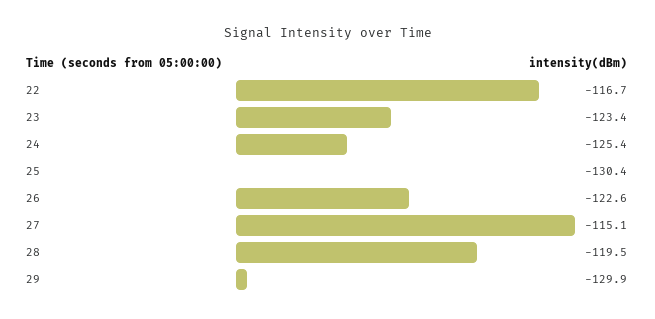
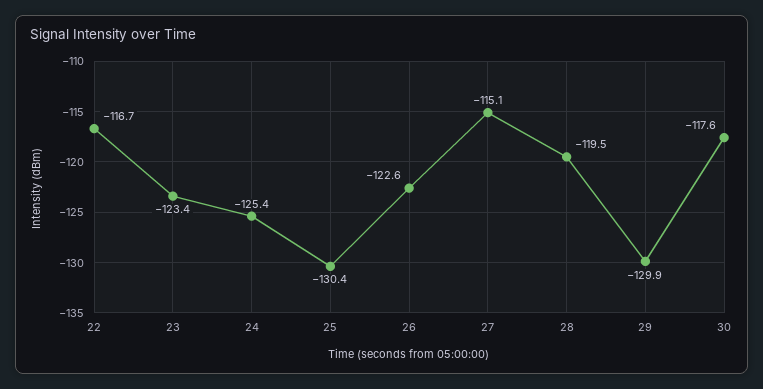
  {
    "22": -116.7,
    "23": -123.4,
    "24": -125.4,
    "25": -130.4,
    "26": -122.6,
    "27": -115.1,
    "28": -119.5,
-   "29": -129.9
+   "29": -129.9,
+   "30": -117.6
  }

